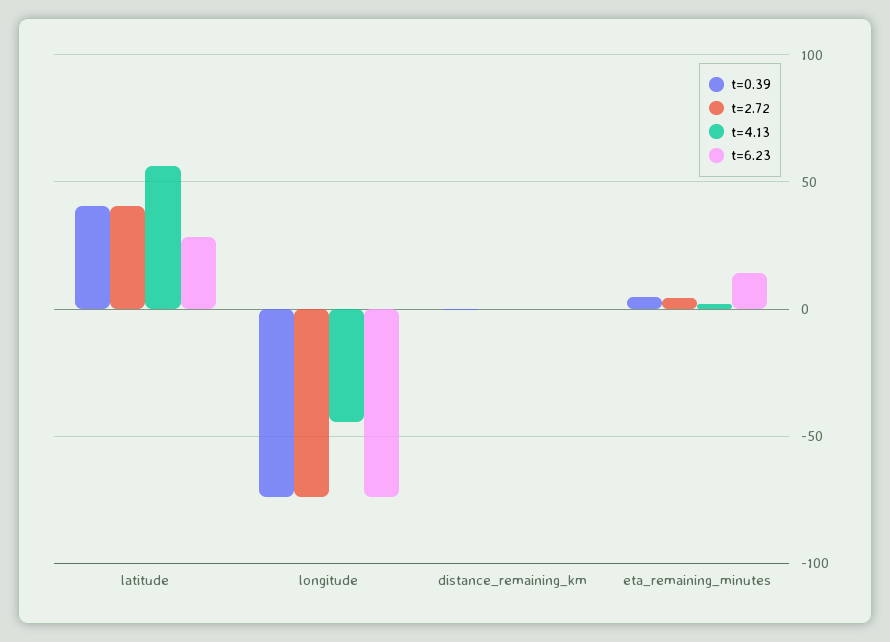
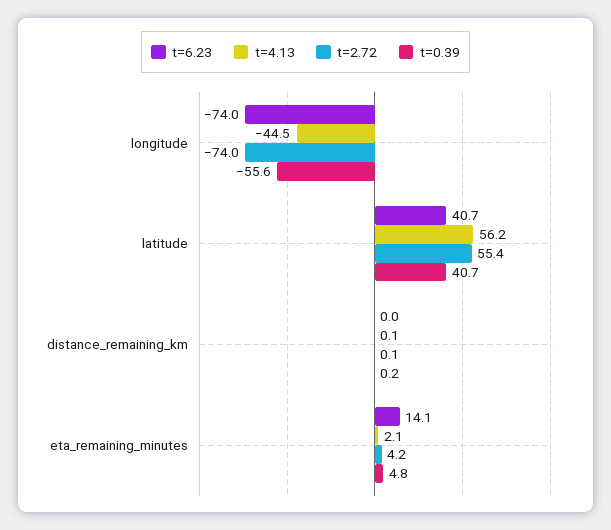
  {
    "t=0.39": {
      "latitude": 40.7,
-     "longitude": -75,
+     "longitude": -55.6,
      "distance_remaining_km": 0.2,
      "eta_remaining_minutes": 4.8
    },
    "t=2.72": {
-     "latitude": 40,
+     "latitude": 55.4,
      "longitude": -74,
      "distance_remaining_km": 0.1,
      "eta_remaining_minutes": 4.2
    },
    "t=4.13": {
      "latitude": 56.2,
      "longitude": -44.5,
      "distance_remaining_km": 0.1,
      "eta_remaining_minutes": 2.1
    },
    "t=6.23": {
-     "latitude": 30,
+     "latitude": 40.7,
      "longitude": -74,
      "distance_remaining_km": 0,
      "eta_remaining_minutes": 14.1
    }
  }

